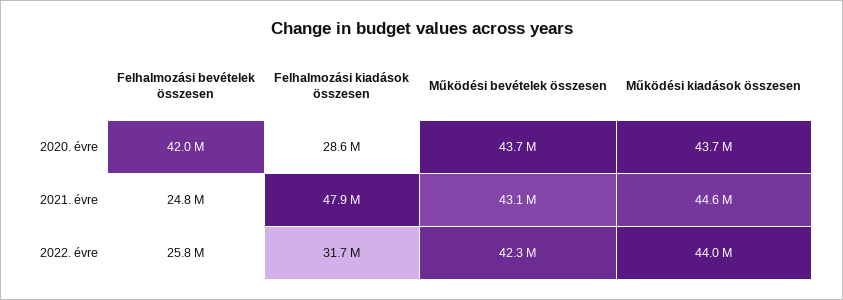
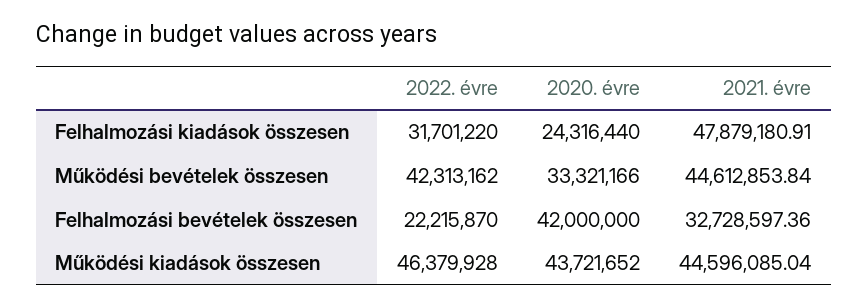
  {
    "Felhalmozási bevételek összesen": {
      "2020. évre": 42000000,
-     "2021. évre": 24800000,
+     "2021. évre": 32728597.36,
-     "2022. évre": 25800000
+     "2022. évre": 22215870
    },
    "Felhalmozási kiadások összesen": {
-     "2020. évre": 28600000,
+     "2020. évre": 24316440,
      "2021. évre": 47879180.91,
      "2022. évre": 31701220
    },
    "Működési bevételek összesen": {
-     "2020. évre": 43700000,
+     "2020. évre": 33321166,
-     "2021. évre": 43100000,
+     "2021. évre": 44612853.84,
      "2022. évre": 42313162
    },
    "Működési kiadások összesen": {
      "2020. évre": 43721652,
      "2021. évre": 44596085.04,
-     "2022. évre": 44000000
+     "2022. évre": 46379928
    }
  }

